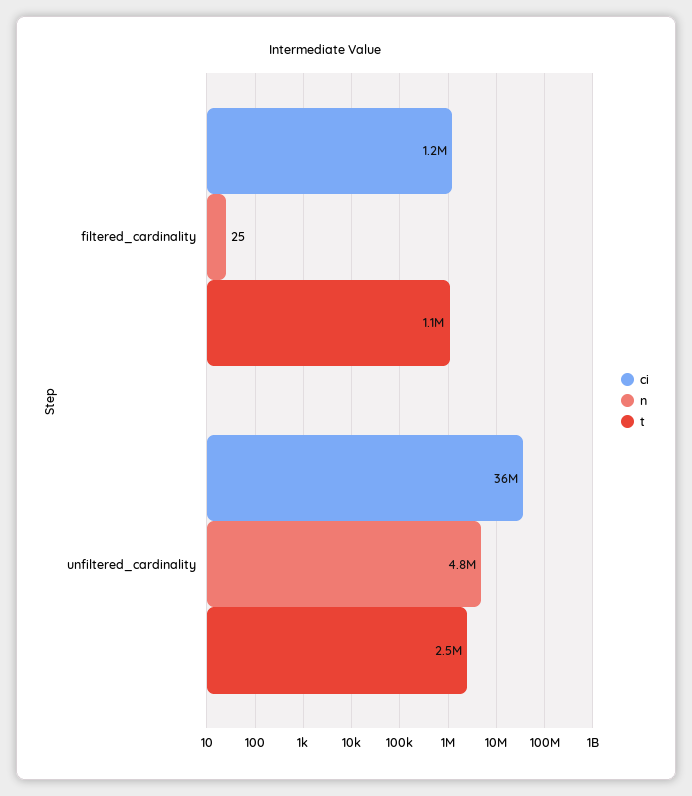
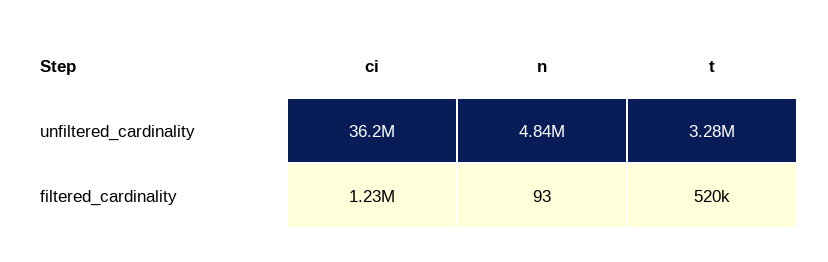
  {
    "ci": {
      "filtered_cardinality": 1230000,
      "unfiltered_cardinality": 36200000
    },
    "n": {
-     "filtered_cardinality": 25,
+     "filtered_cardinality": 93,
      "unfiltered_cardinality": 4840000
    },
    "t": {
-     "filtered_cardinality": 1100000,
+     "filtered_cardinality": 520000,
-     "unfiltered_cardinality": 2500000
+     "unfiltered_cardinality": 3280000
    }
  }

